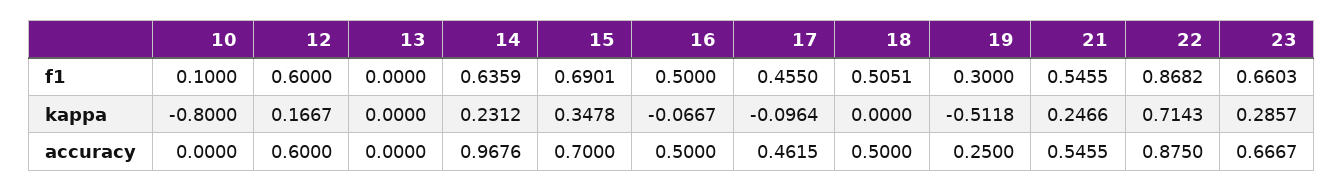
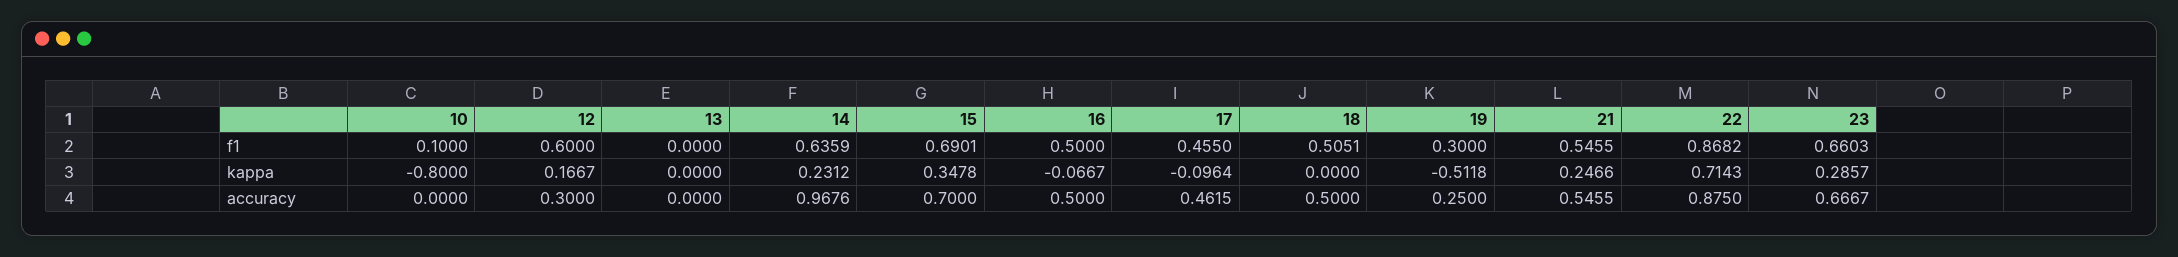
  {
    "10": {
      "f1": 0.1,
      "kappa": -0.8,
      "accuracy": 0
    },
    "12": {
      "f1": 0.6,
      "kappa": 0.1667,
-     "accuracy": 0.6
+     "accuracy": 0.3
    },
    "13": {
      "f1": 0,
      "kappa": 0,
      "accuracy": 0
    },
    "14": {
      "f1": 0.6359,
      "kappa": 0.2312,
      "accuracy": 0.9676
    },
    "15": {
      "f1": 0.6901,
      "kappa": 0.3478,
      "accuracy": 0.7
    },
    "16": {
      "f1": 0.5,
      "kappa": -0.0667,
      "accuracy": 0.5
    },
    "17": {
      "f1": 0.455,
      "kappa": -0.0964,
      "accuracy": 0.4615
    },
    "18": {
      "f1": 0.5051,
      "kappa": 0,
      "accuracy": 0.5
    },
    "19": {
      "f1": 0.3,
      "kappa": -0.5118,
      "accuracy": 0.25
    },
    "21": {
      "f1": 0.5455,
      "kappa": 0.2466,
      "accuracy": 0.5455
    },
    "22": {
      "f1": 0.8682,
      "kappa": 0.7143,
      "accuracy": 0.875
    },
    "23": {
      "f1": 0.6603,
      "kappa": 0.2857,
      "accuracy": 0.6667
    }
  }

